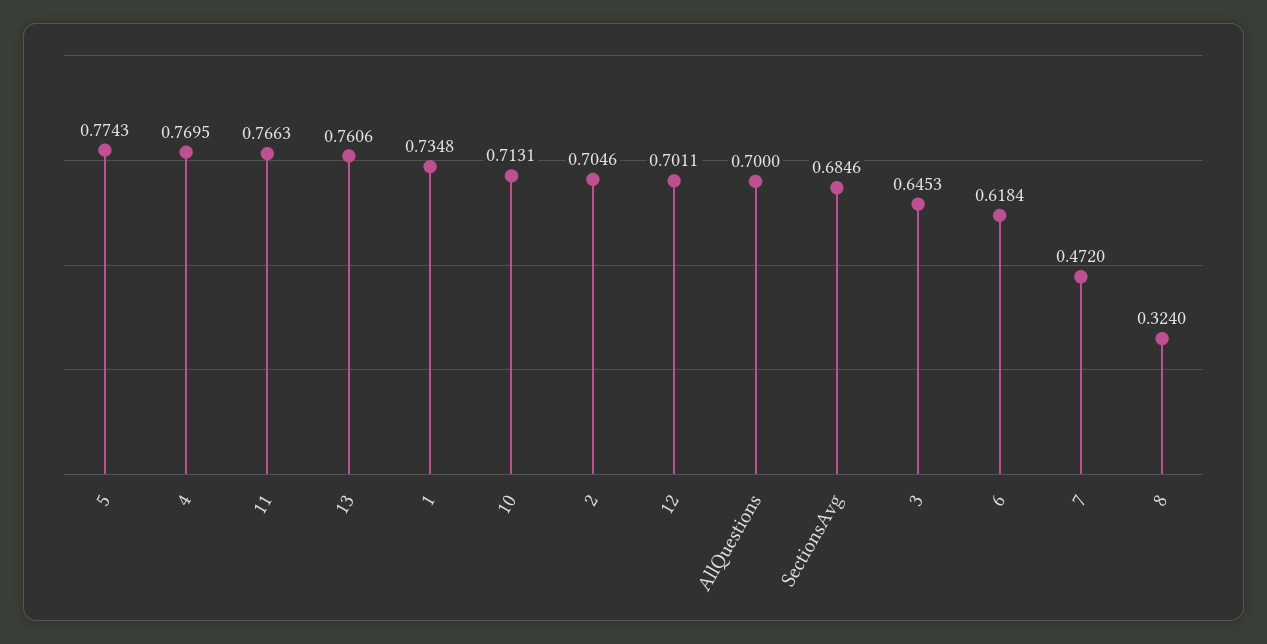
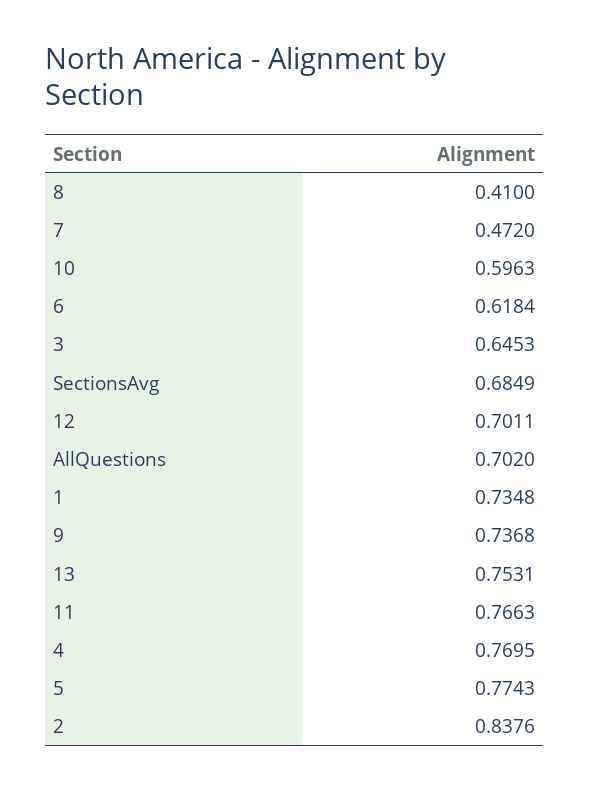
  {
    "5": 0.7743,
    "4": 0.7695,
    "11": 0.7663,
-   "13": 0.7606,
+   "13": 0.7531,
    "1": 0.7348,
-   "10": 0.7131,
+   "10": 0.5963,
-   "2": 0.7046,
+   "2": 0.8376,
    "12": 0.7011,
-   "AllQuestions": 0.7,
+   "AllQuestions": 0.702,
-   "SectionsAvg": 0.6846,
+   "SectionsAvg": 0.6849,
    "3": 0.6453,
    "6": 0.6184,
    "7": 0.472,
-   "8": 0.324
+   "8": 0.41,
+   "9": 0.7368
  }

